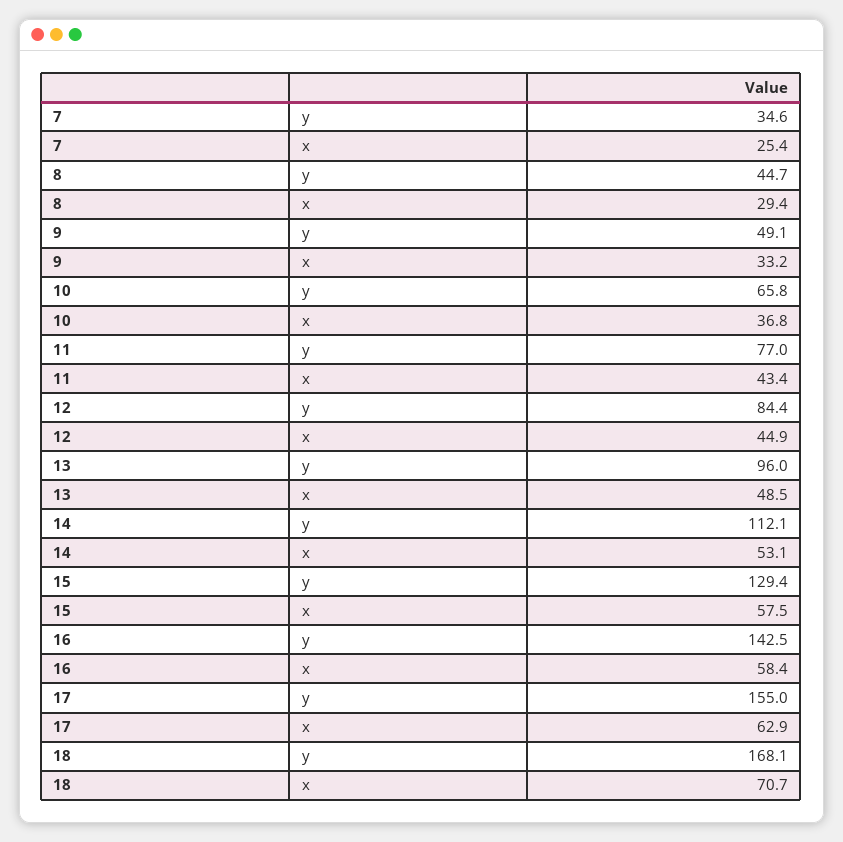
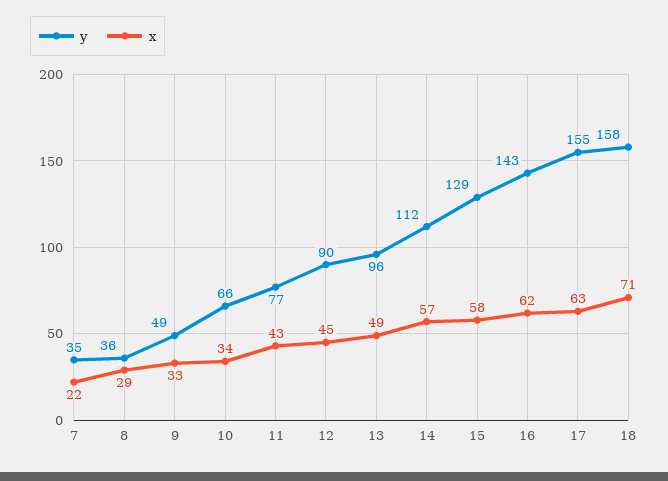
  {
    "y": {
      "7": 34.6,
-     "8": 44.7,
+     "8": 36,
      "9": 49.1,
      "10": 65.8,
      "11": 77,
-     "12": 84.4,
+     "12": 90,
      "13": 96,
      "14": 112.1,
      "15": 129.4,
      "16": 142.5,
      "17": 155,
-     "18": 168.1
+     "18": 158
    },
    "x": {
-     "7": 25.4,
+     "7": 22,
      "8": 29.4,
      "9": 33.2,
-     "10": 36.8,
+     "10": 34,
      "11": 43.4,
      "12": 44.9,
      "13": 48.5,
-     "14": 53.1,
+     "14": 57,
      "15": 57.5,
-     "16": 58.4,
+     "16": 62,
      "17": 62.9,
      "18": 70.7
    }
  }

